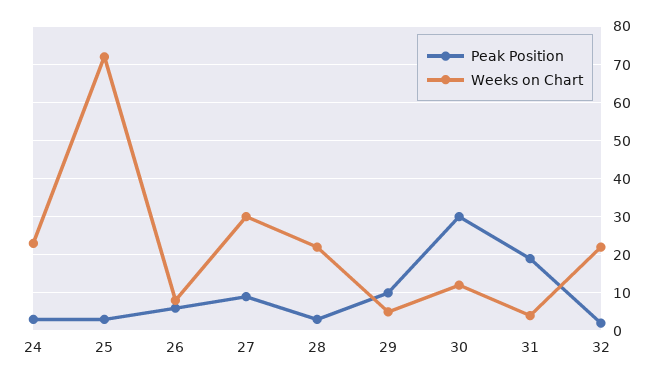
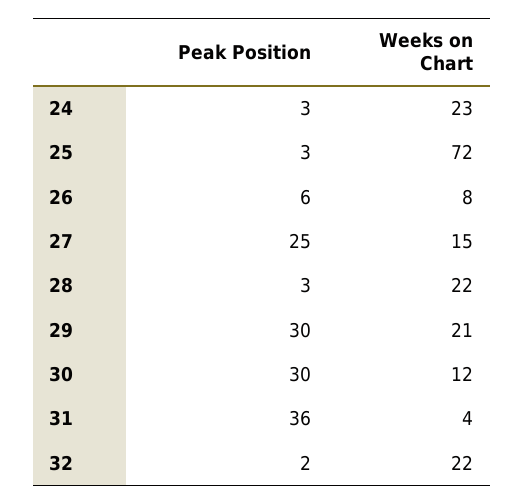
  {
    "Peak Position": {
      "24": 3,
      "25": 3,
      "26": 6,
-     "27": 10,
+     "27": 25,
      "28": 3,
-     "29": 10,
+     "29": 30,
      "30": 30,
-     "31": 20,
+     "31": 36,
      "32": 2
    },
    "Weeks on Chart": {
      "24": 23,
      "25": 72,
      "26": 8,
-     "27": 30,
+     "27": 15,
      "28": 22,
-     "29": 5,
+     "29": 21,
      "30": 12,
      "31": 4,
      "32": 22
    }
  }

